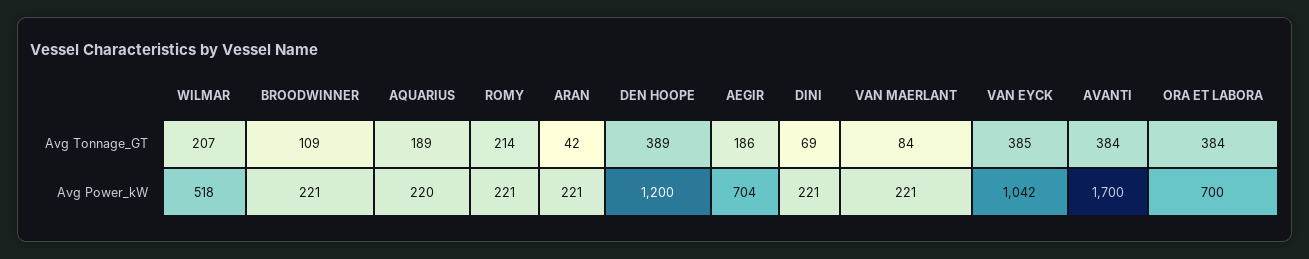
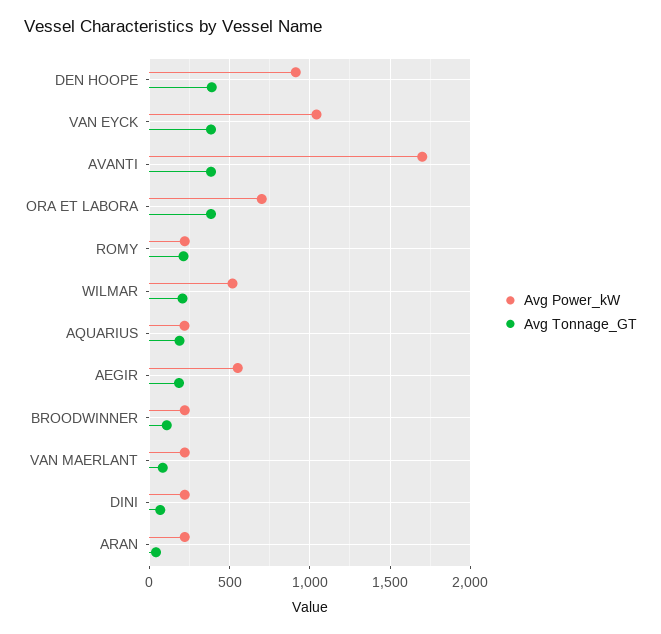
  {
    "Avg Tonnage_GT": {
      "WILMAR": 207,
      "BROODWINNER": 109,
      "AQUARIUS": 189,
      "ROMY": 214,
      "ARAN": 42,
      "DEN HOOPE": 389,
      "AEGIR": 186,
      "DINI": 69,
      "VAN MAERLANT": 84,
      "VAN EYCK": 385,
      "AVANTI": 384,
      "ORA ET LABORA": 384
    },
    "Avg Power_kW": {
      "WILMAR": 518,
      "BROODWINNER": 221,
      "AQUARIUS": 220,
      "ROMY": 221,
      "ARAN": 221,
-     "DEN HOOPE": 1200,
+     "DEN HOOPE": 900,
-     "AEGIR": 704,
+     "AEGIR": 550,
      "DINI": 221,
      "VAN MAERLANT": 221,
      "VAN EYCK": 1042,
      "AVANTI": 1700,
      "ORA ET LABORA": 700
    }
  }

